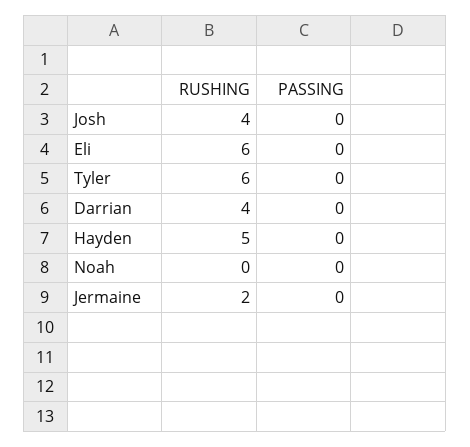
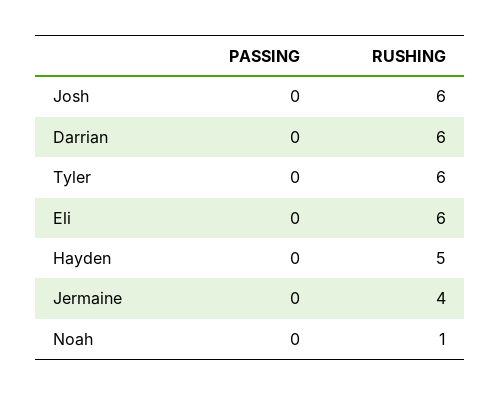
  {
    "RUSHING": {
-     "Josh": 4,
+     "Josh": 6,
      "Eli": 6,
      "Tyler": 6,
-     "Darrian": 4,
+     "Darrian": 6,
      "Hayden": 5,
-     "Noah": 0,
+     "Noah": 1,
-     "Jermaine": 2
+     "Jermaine": 4
    },
    "PASSING": {
      "Josh": 0,
      "Eli": 0,
      "Tyler": 0,
      "Darrian": 0,
      "Hayden": 0,
      "Noah": 0,
      "Jermaine": 0
    }
  }

